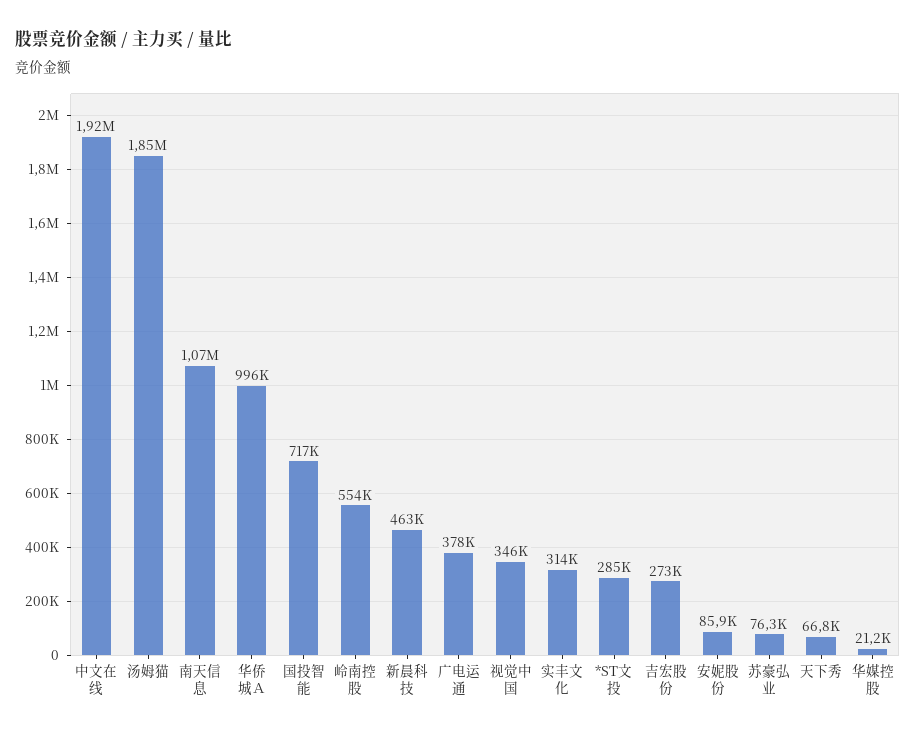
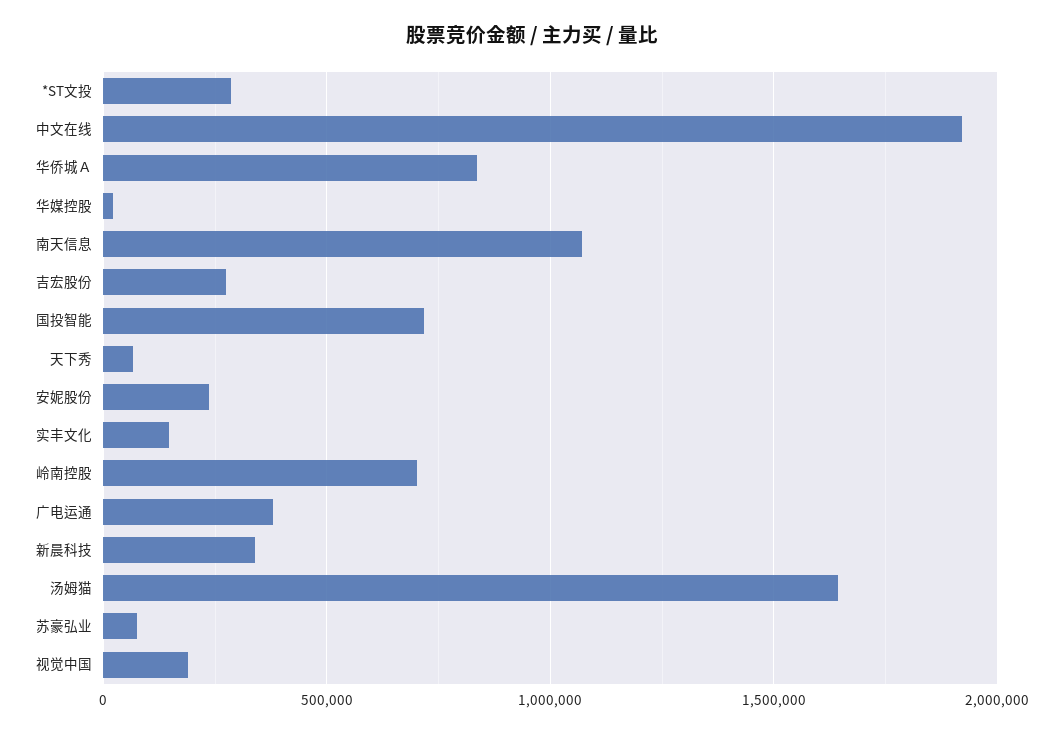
  {
    "中文在线": 1920000,
-   "汤姆猫": 1850000,
+   "汤姆猫": 1650000,
    "南天信息": 1070000,
-   "华侨城Ａ": 996000,
+   "华侨城Ａ": 850000,
    "国投智能": 717000,
-   "岭南控股": 554000,
+   "岭南控股": 700000,
-   "新晨科技": 463000,
+   "新晨科技": 350000,
    "广电运通": 378000,
-   "视觉中国": 346000,
+   "视觉中国": 200000,
-   "实丰文化": 314000,
+   "实丰文化": 150000,
    "*ST文投": 285000,
    "吉宏股份": 273000,
-   "安妮股份": 85900,
+   "安妮股份": 250000,
    "苏豪弘业": 76300,
    "天下秀": 66800,
    "华媒控股": 21200
  }

